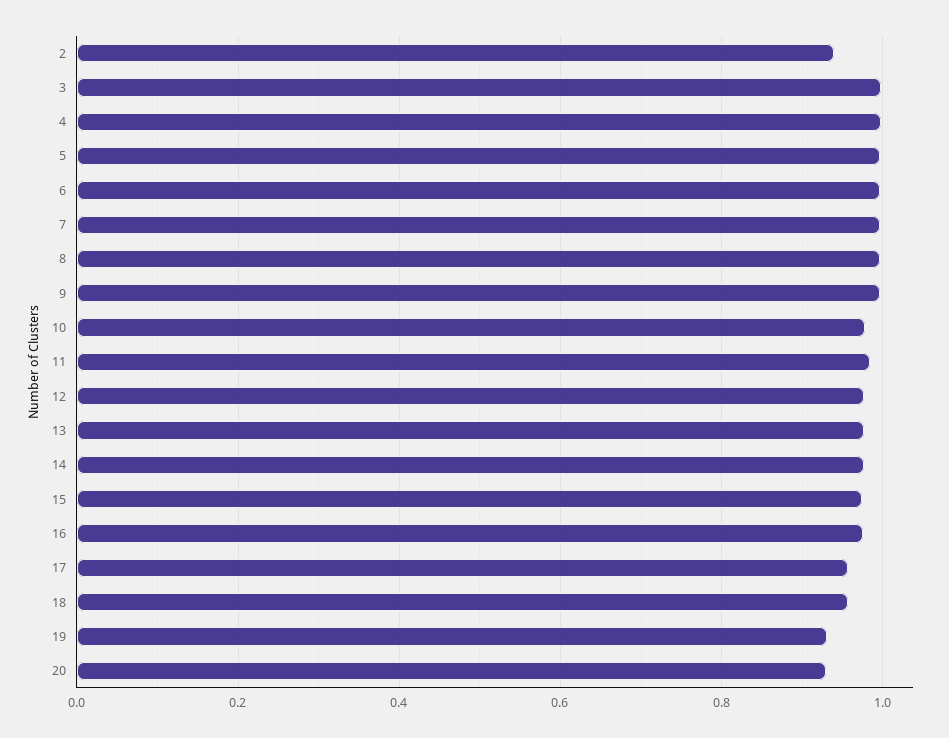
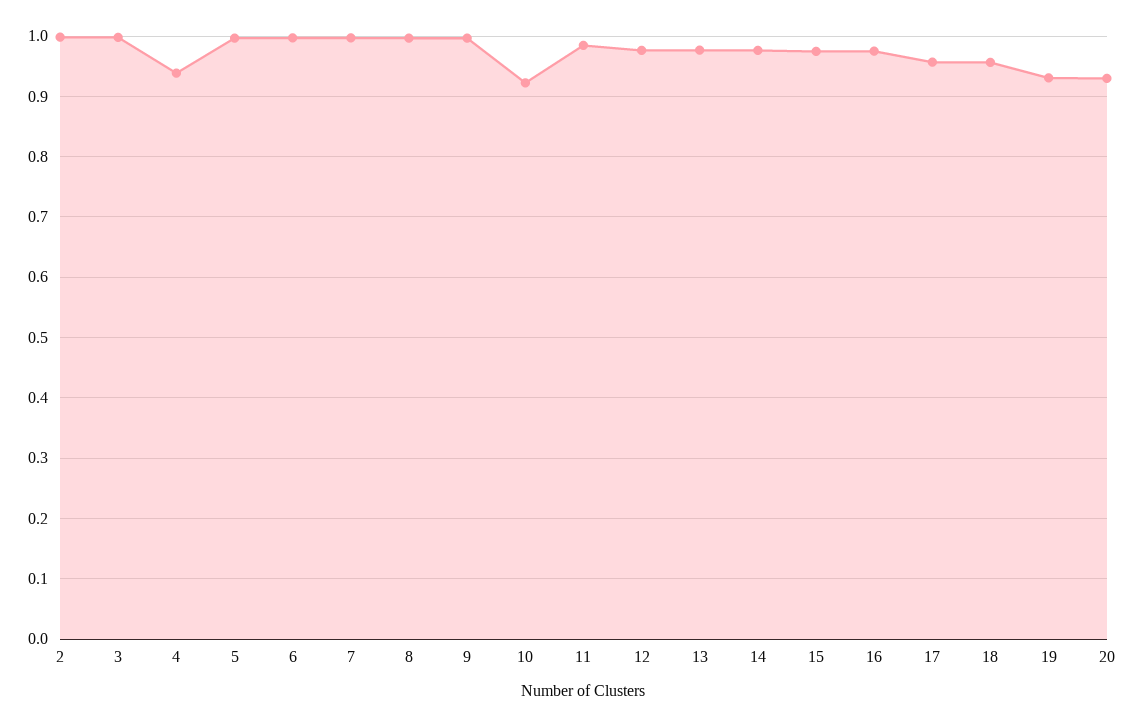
  {
-   "2": 0.94,
+   "2": 1,
    "3": 1,
-   "4": 1,
+   "4": 0.94,
    "5": 1,
    "6": 1,
    "7": 1,
    "8": 1,
    "9": 1,
-   "10": 0.98,
+   "10": 0.92,
    "11": 0.98,
    "12": 0.98,
    "13": 0.98,
    "14": 0.98,
    "15": 0.97,
    "16": 0.98,
    "17": 0.96,
    "18": 0.96,
    "19": 0.93,
    "20": 0.93
  }

